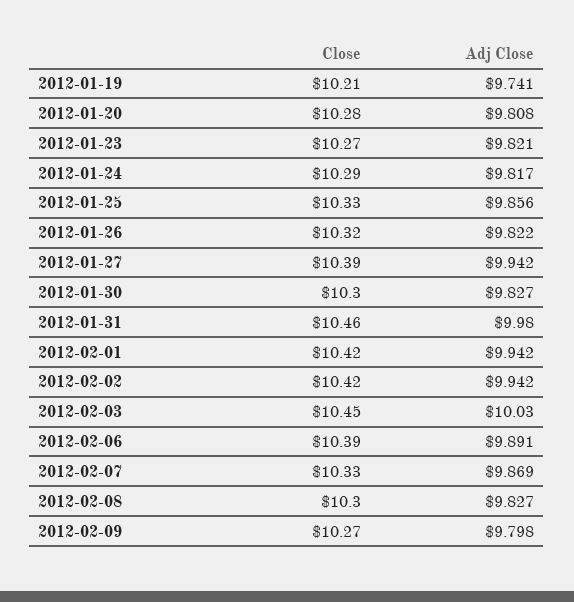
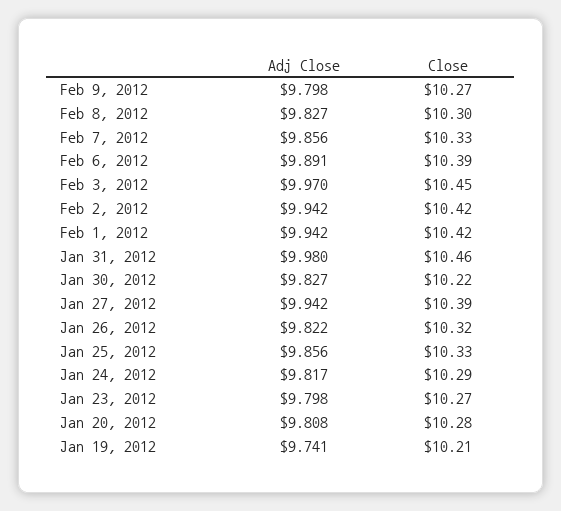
  {
    "Close": {
      "2012-01-19": 10.21,
      "2012-01-20": 10.28,
      "2012-01-23": 10.27,
      "2012-01-24": 10.29,
      "2012-01-25": 10.33,
      "2012-01-26": 10.32,
      "2012-01-27": 10.39,
-     "2012-01-30": 10.3,
+     "2012-01-30": 10.22,
      "2012-01-31": 10.46,
      "2012-02-01": 10.42,
      "2012-02-02": 10.42,
      "2012-02-03": 10.45,
      "2012-02-06": 10.39,
      "2012-02-07": 10.33,
      "2012-02-08": 10.3,
      "2012-02-09": 10.27
    },
    "Adj Close": {
      "2012-01-19": 9.741,
      "2012-01-20": 9.808,
-     "2012-01-23": 9.821,
+     "2012-01-23": 9.798,
      "2012-01-24": 9.817,
      "2012-01-25": 9.856,
      "2012-01-26": 9.822,
      "2012-01-27": 9.942,
      "2012-01-30": 9.827,
      "2012-01-31": 9.98,
      "2012-02-01": 9.942,
      "2012-02-02": 9.942,
-     "2012-02-03": 10.03,
+     "2012-02-03": 9.97,
      "2012-02-06": 9.891,
-     "2012-02-07": 9.869,
+     "2012-02-07": 9.856,
      "2012-02-08": 9.827,
      "2012-02-09": 9.798
    }
  }

